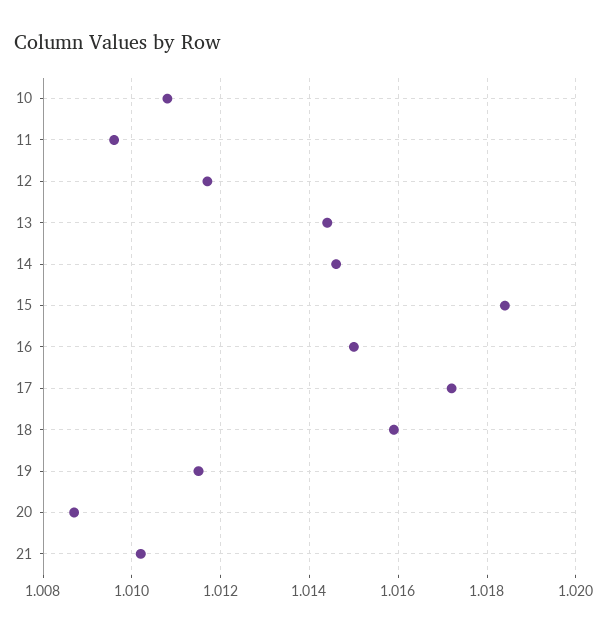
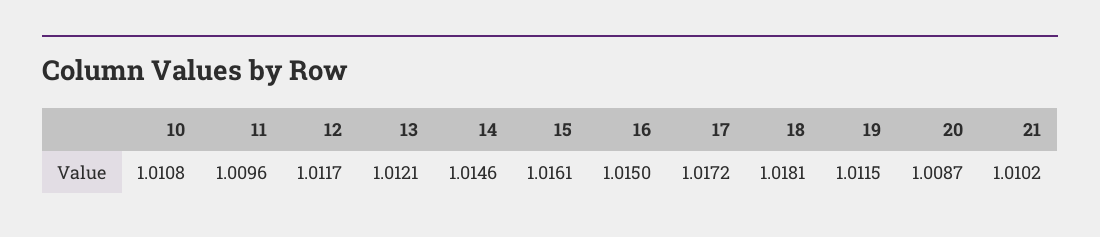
  {
    "10": 1.0108,
    "11": 1.0096,
    "12": 1.0117,
-   "13": 1.0145,
+   "13": 1.0121,
    "14": 1.0146,
-   "15": 1.0185,
+   "15": 1.0161,
    "16": 1.015,
    "17": 1.0172,
-   "18": 1.016,
+   "18": 1.0181,
    "19": 1.0115,
    "20": 1.0087,
    "21": 1.0102
  }

